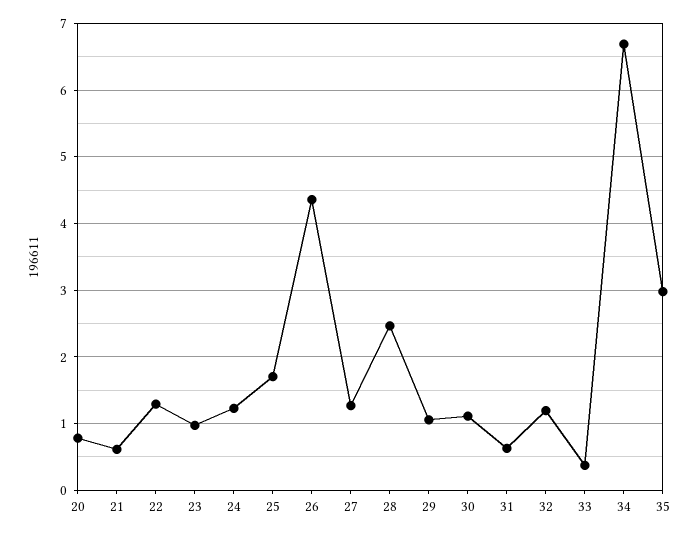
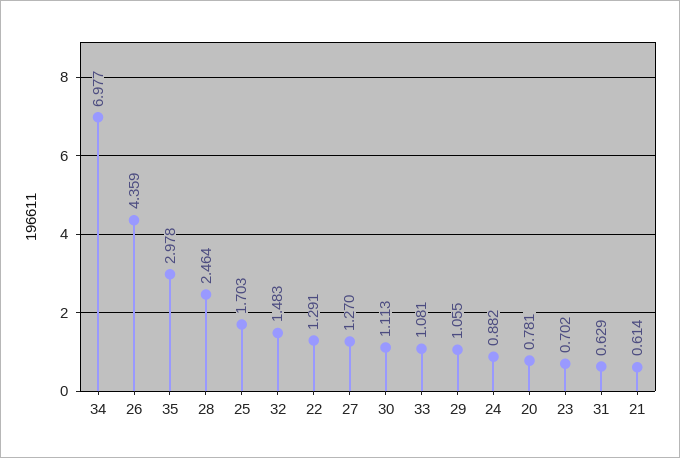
  {
    "20": 0.781,
    "21": 0.614,
    "22": 1.291,
-   "23": 1,
+   "23": 0.702,
-   "24": 1.2,
+   "24": 0.882,
    "25": 1.703,
    "26": 4.359,
    "27": 1.27,
    "28": 2.464,
    "29": 1.055,
    "30": 1.113,
    "31": 0.629,
-   "32": 1.2,
+   "32": 1.483,
-   "33": 0.4,
+   "33": 1.081,
-   "34": 6.7,
+   "34": 6.977,
    "35": 2.978
  }

